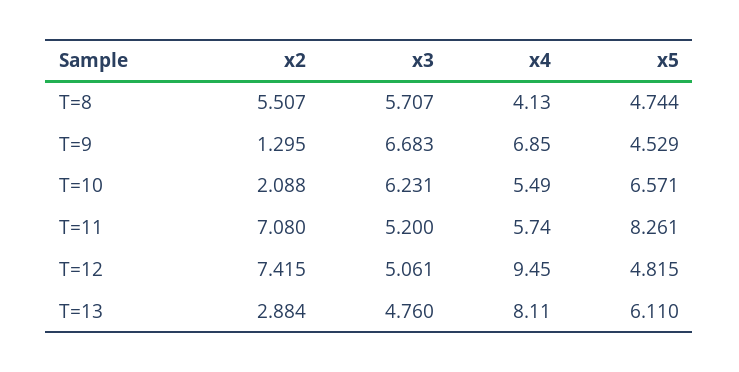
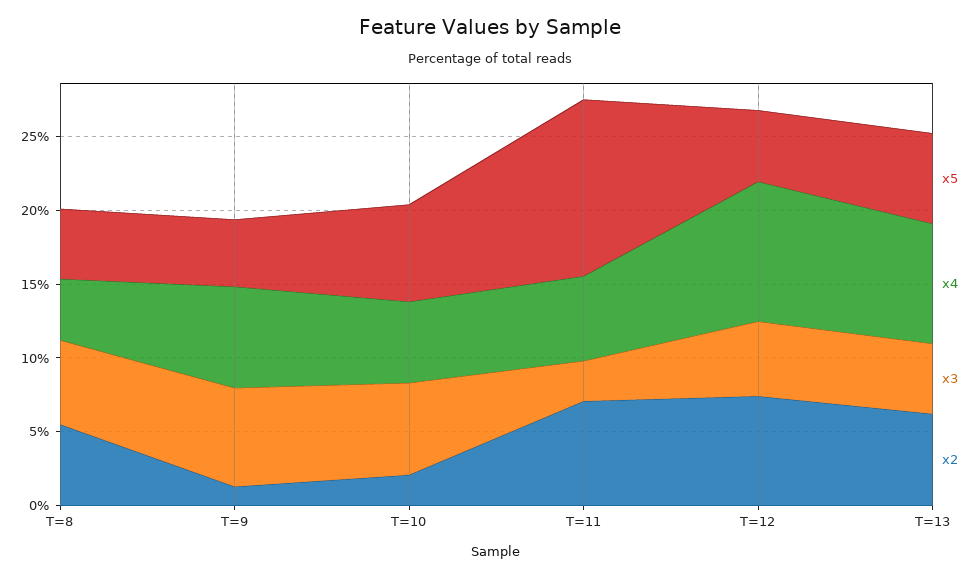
  {
    "x2": {
      "T=8": 5.507,
      "T=9": 1.295,
      "T=10": 2.088,
      "T=11": 7.08,
      "T=12": 7.415,
-     "T=13": 2.884
+     "T=13": 6
    },
    "x3": {
      "T=8": 5.707,
      "T=9": 6.683,
      "T=10": 6.231,
-     "T=11": 5.2,
+     "T=11": 3,
      "T=12": 5.061,
      "T=13": 4.76
    },
    "x4": {
      "T=8": 4.13,
      "T=9": 6.85,
      "T=10": 5.49,
      "T=11": 5.74,
      "T=12": 9.45,
      "T=13": 8.11
    },
    "x5": {
      "T=8": 4.744,
      "T=9": 4.529,
      "T=10": 6.571,
-     "T=11": 8.261,
+     "T=11": 12,
      "T=12": 4.815,
      "T=13": 6.11
    }
  }

